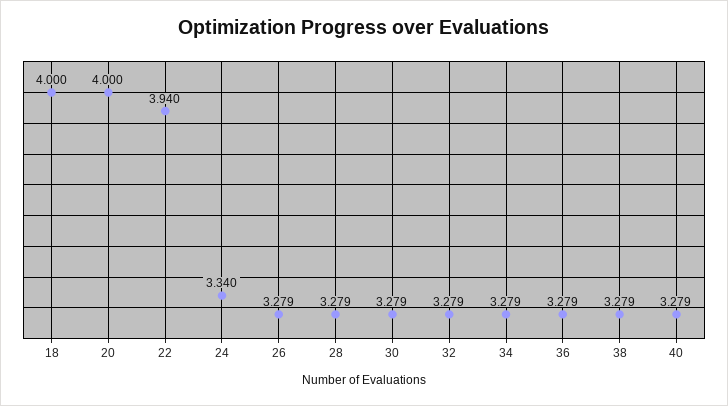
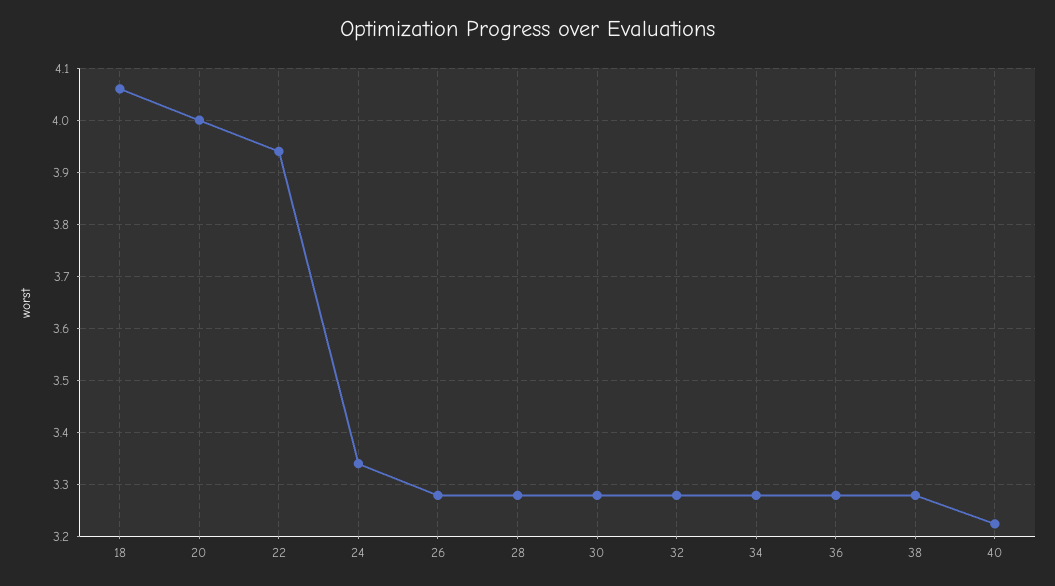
  {
-   "18": 4,
+   "18": 4.06,
    "20": 4,
    "22": 3.94,
    "24": 3.34,
    "26": 3.279,
    "28": 3.279,
    "30": 3.279,
    "32": 3.279,
    "34": 3.279,
    "36": 3.279,
    "38": 3.279,
-   "40": 3.279
+   "40": 3.22
  }

